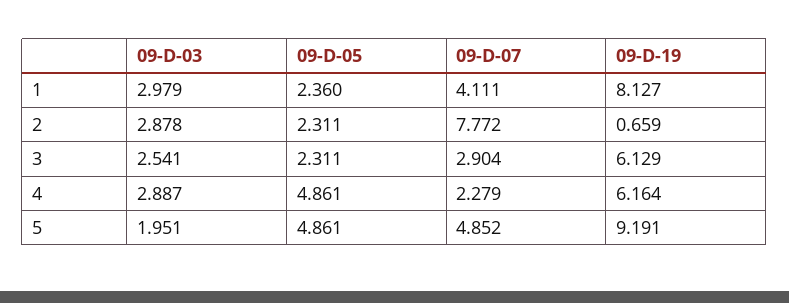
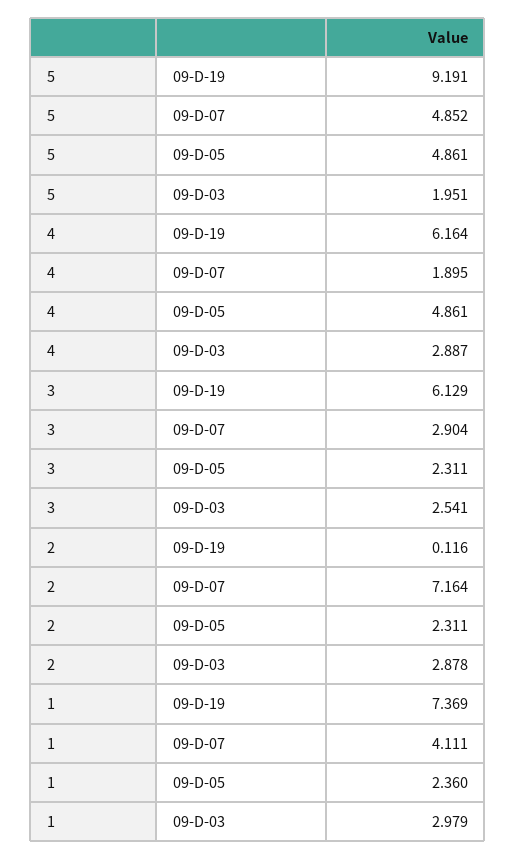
  {
    "09-D-03": {
      "1": 2.979,
      "2": 2.878,
      "3": 2.541,
      "4": 2.887,
      "5": 1.951
    },
    "09-D-05": {
      "1": 2.36,
      "2": 2.311,
      "3": 2.311,
      "4": 4.861,
      "5": 4.861
    },
    "09-D-07": {
      "1": 4.111,
-     "2": 7.772,
+     "2": 7.164,
      "3": 2.904,
-     "4": 2.279,
+     "4": 1.895,
      "5": 4.852
    },
    "09-D-19": {
-     "1": 8.127,
+     "1": 7.369,
-     "2": 0.659,
+     "2": 0.116,
      "3": 6.129,
      "4": 6.164,
      "5": 9.191
    }
  }

